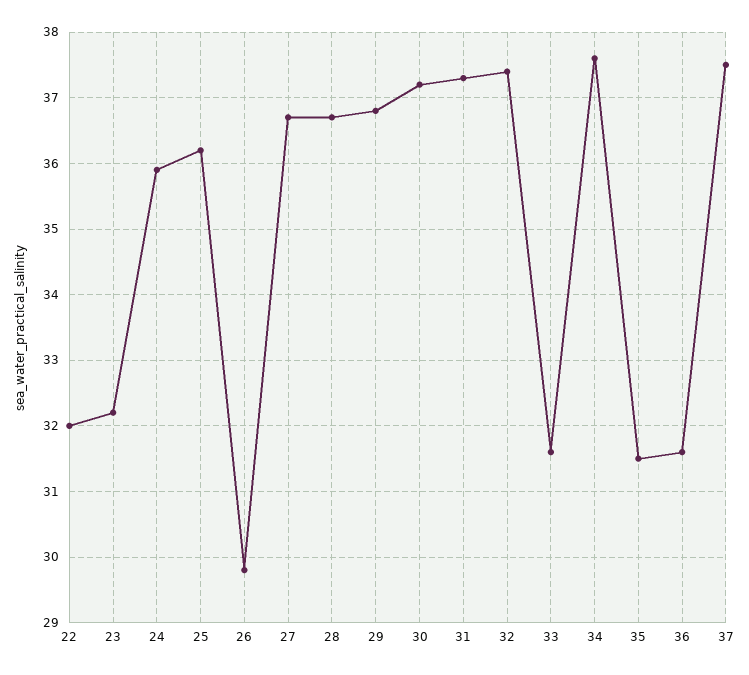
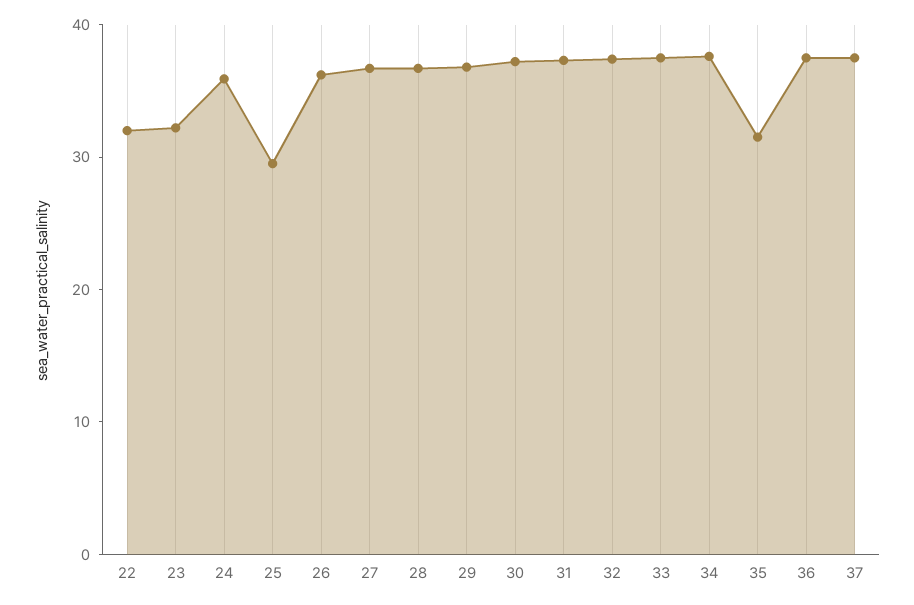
  {
    "22": 32,
    "23": 32.2,
    "24": 35.9,
-   "25": 36.2,
+   "25": 30,
-   "26": 29.8,
+   "26": 36,
    "27": 36.7,
    "28": 36.7,
    "29": 36.8,
    "30": 37.2,
    "31": 37.3,
    "32": 37.4,
-   "33": 31.6,
+   "33": 38,
    "34": 37.6,
    "35": 31.5,
-   "36": 31.6,
+   "36": 38,
    "37": 37.5
  }

